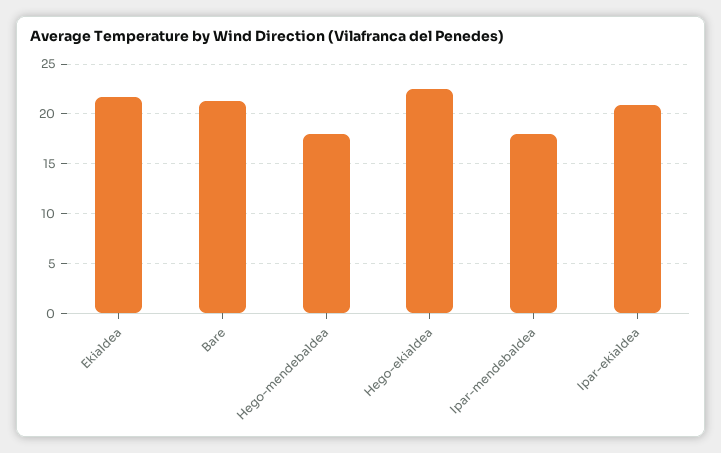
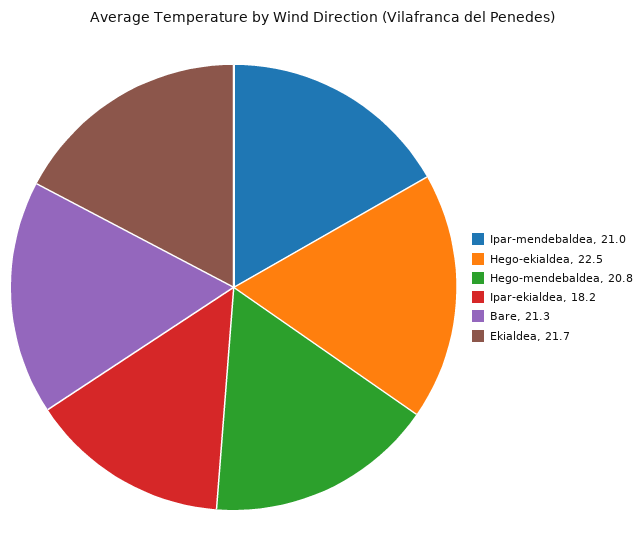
  {
    "Ekialdea": 21.7,
    "Bare": 21.3,
-   "Hego-mendebaldea": 18,
+   "Hego-mendebaldea": 20.8,
    "Hego-ekialdea": 22.5,
-   "Ipar-mendebaldea": 18,
+   "Ipar-mendebaldea": 21,
-   "Ipar-ekialdea": 21
+   "Ipar-ekialdea": 18.2
  }

